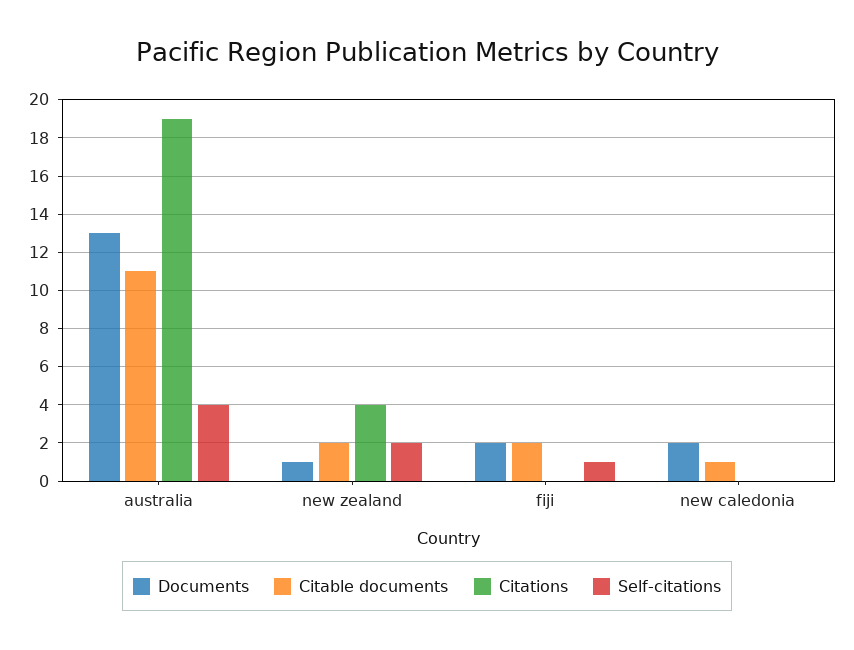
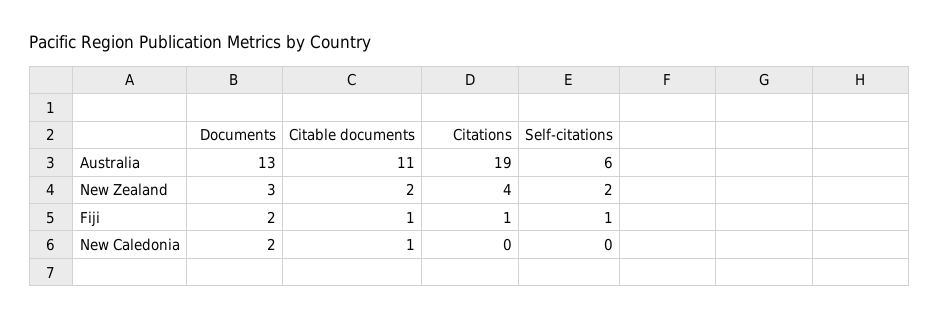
  {
    "Documents": {
      "australia": 13,
-     "new zealand": 1,
+     "new zealand": 3,
      "fiji": 2,
      "new caledonia": 2
    },
    "Citable documents": {
      "australia": 11,
      "new zealand": 2,
-     "fiji": 2,
+     "fiji": 1,
      "new caledonia": 1
    },
    "Citations": {
      "australia": 19,
      "new zealand": 4,
-     "fiji": 0,
+     "fiji": 1,
      "new caledonia": 0
    },
    "Self-citations": {
-     "australia": 4,
+     "australia": 6,
      "new zealand": 2,
      "fiji": 1,
      "new caledonia": 0
    }
  }

